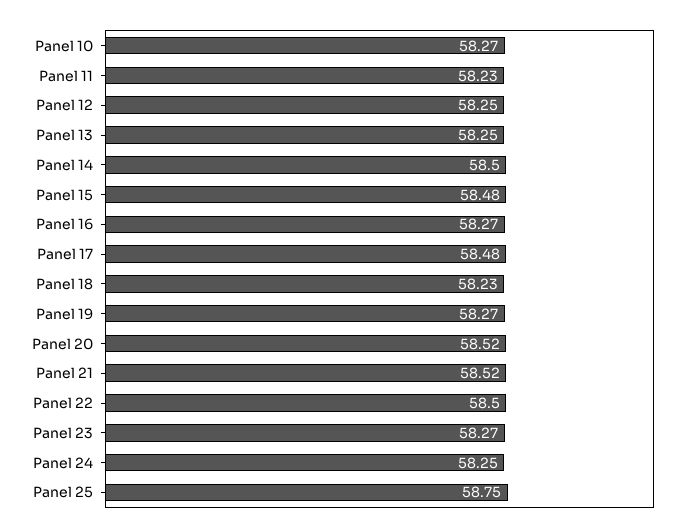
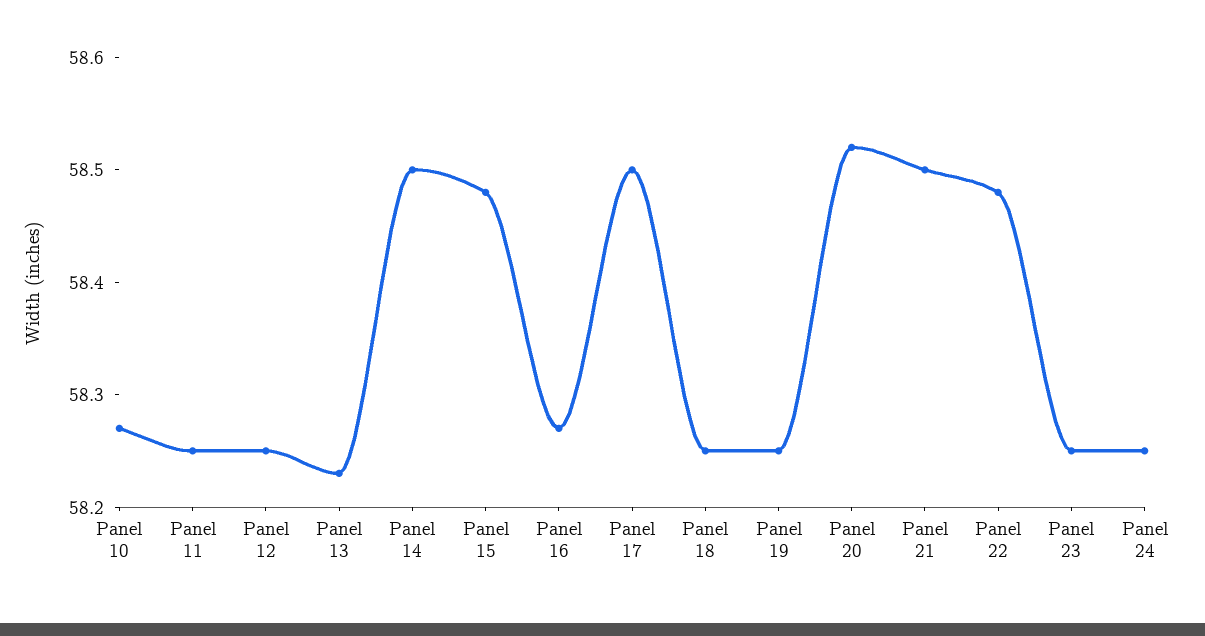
  {
    "Panel 10": 58.27,
-   "Panel 11": 58.23,
+   "Panel 11": 58.25,
    "Panel 12": 58.25,
-   "Panel 13": 58.25,
+   "Panel 13": 58.23,
    "Panel 14": 58.5,
    "Panel 15": 58.48,
    "Panel 16": 58.27,
-   "Panel 17": 58.48,
+   "Panel 17": 58.5,
-   "Panel 18": 58.23,
+   "Panel 18": 58.25,
-   "Panel 19": 58.27,
+   "Panel 19": 58.25,
    "Panel 20": 58.52,
-   "Panel 21": 58.52,
+   "Panel 21": 58.5,
-   "Panel 22": 58.5,
+   "Panel 22": 58.48,
-   "Panel 23": 58.27,
+   "Panel 23": 58.25,
-   "Panel 24": 58.25,
+   "Panel 24": 58.25
-   "Panel 25": 58.75
  }

